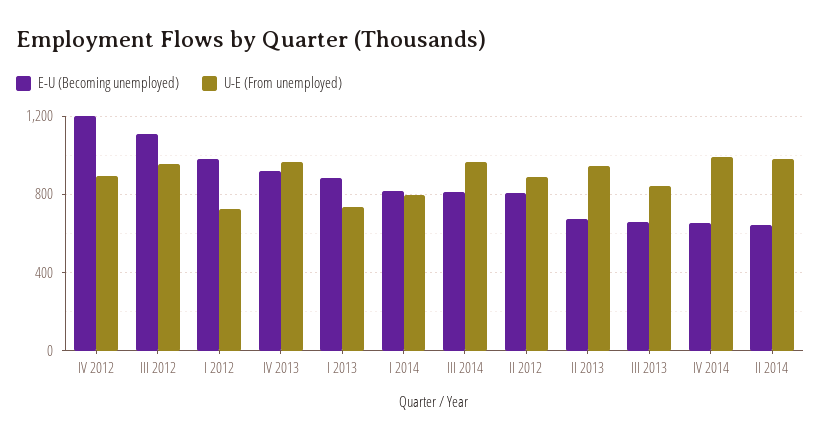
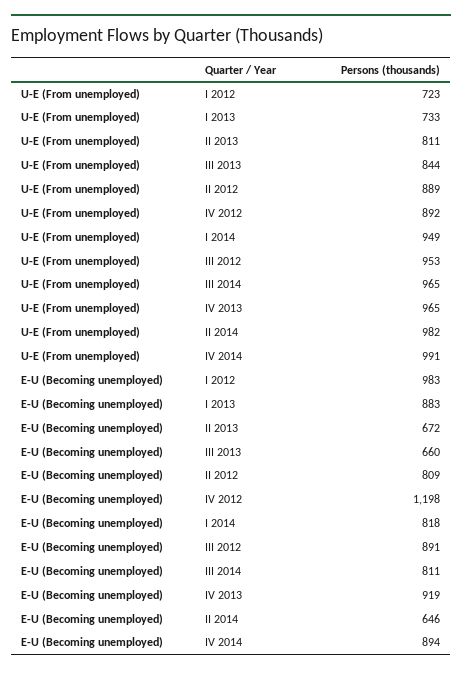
  {
    "E-U (Becoming unemployed)": {
      "IV 2012": 1198,
-     "III 2012": 1100,
+     "III 2012": 891,
      "I 2012": 983,
      "IV 2013": 919,
      "I 2013": 883,
      "I 2014": 818,
      "III 2014": 811,
      "II 2012": 809,
      "II 2013": 672,
      "III 2013": 660,
-     "IV 2014": 650,
+     "IV 2014": 894,
      "II 2014": 646
    },
    "U-E (From unemployed)": {
      "IV 2012": 892,
      "III 2012": 953,
      "I 2012": 723,
      "IV 2013": 965,
      "I 2013": 733,
-     "I 2014": 800,
+     "I 2014": 949,
      "III 2014": 965,
      "II 2012": 889,
-     "II 2013": 950,
+     "II 2013": 811,
      "III 2013": 844,
      "IV 2014": 991,
      "II 2014": 982
    }
  }

